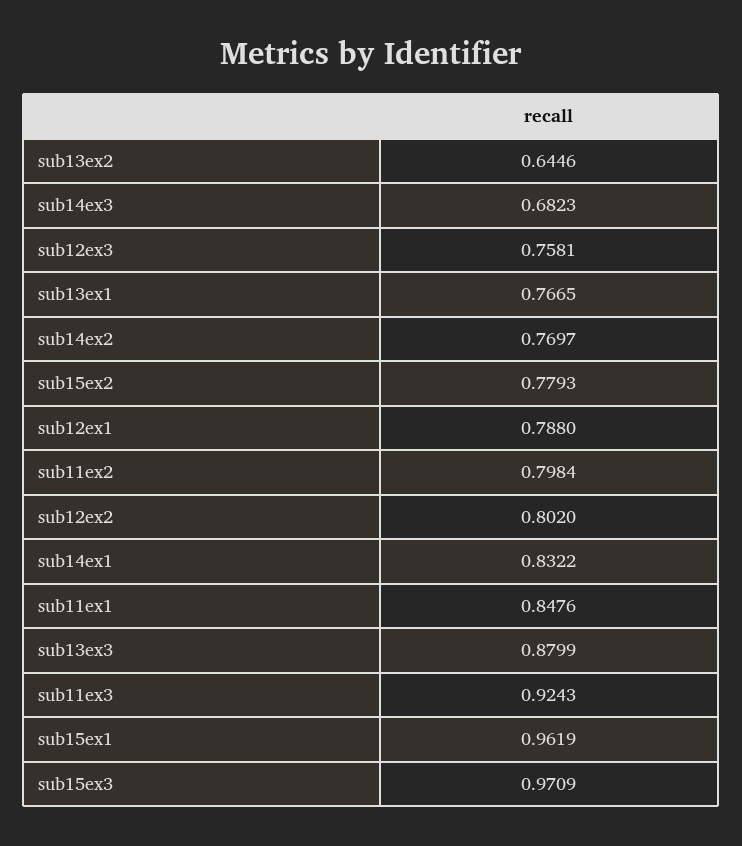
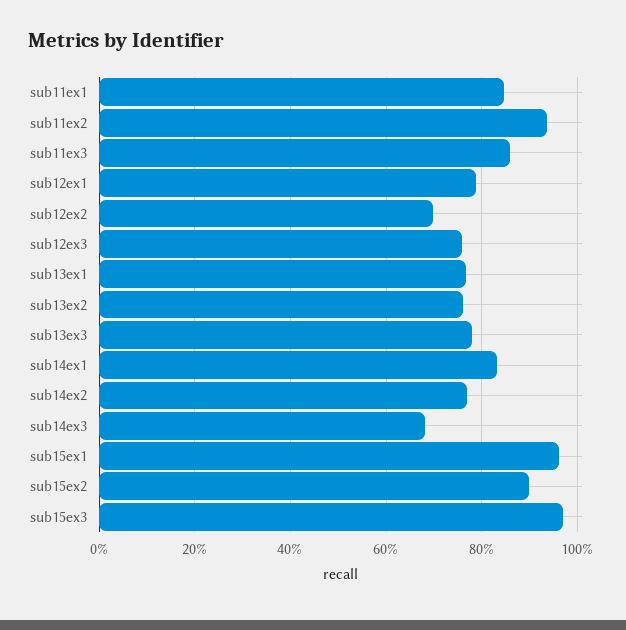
  {
-   "sub13ex2": 0.6446,
+   "sub13ex2": 0.76,
    "sub14ex3": 0.6823,
    "sub12ex3": 0.7581,
    "sub13ex1": 0.7665,
    "sub14ex2": 0.7697,
-   "sub15ex2": 0.7793,
+   "sub15ex2": 0.9,
    "sub12ex1": 0.788,
-   "sub11ex2": 0.7984,
+   "sub11ex2": 0.94,
-   "sub12ex2": 0.802,
+   "sub12ex2": 0.7,
    "sub14ex1": 0.8322,
    "sub11ex1": 0.8476,
-   "sub13ex3": 0.8799,
+   "sub13ex3": 0.78,
-   "sub11ex3": 0.9243,
+   "sub11ex3": 0.86,
    "sub15ex1": 0.9619,
    "sub15ex3": 0.9709
  }

